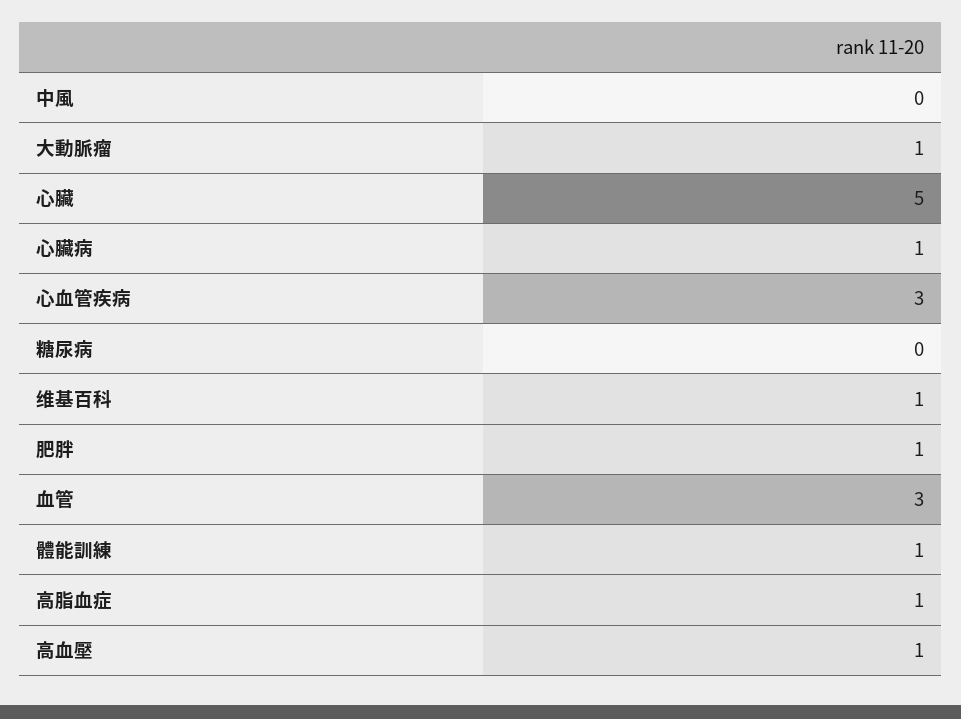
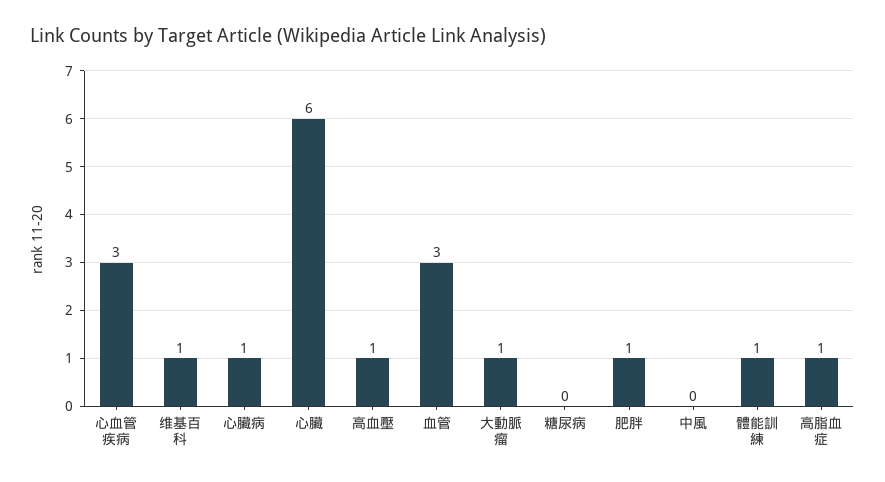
  {
    "中風": 0,
    "大動脈瘤": 1,
-   "心臟": 5,
+   "心臟": 6,
    "心臟病": 1,
    "心血管疾病": 3,
    "糖尿病": 0,
    "维基百科": 1,
    "肥胖": 1,
    "血管": 3,
    "體能訓練": 1,
    "高脂血症": 1,
    "高血壓": 1
  }

